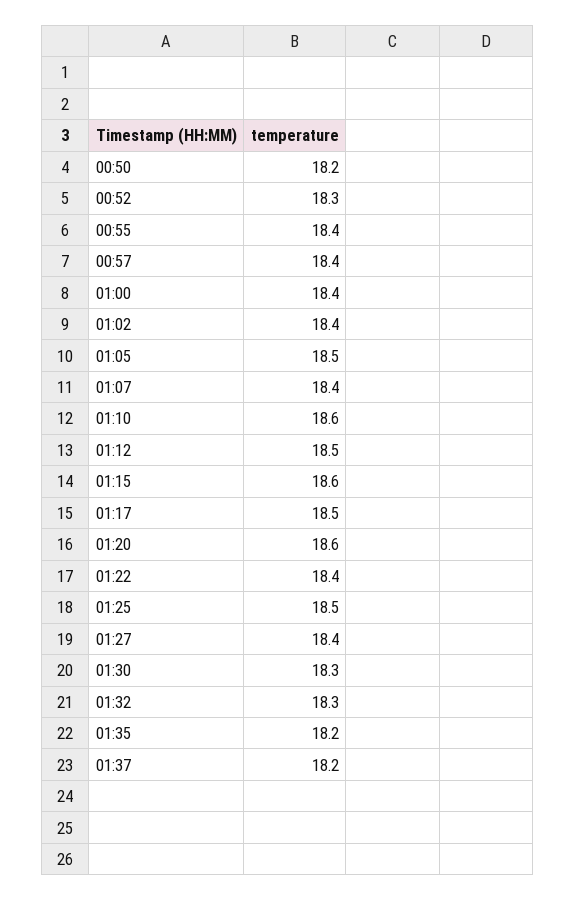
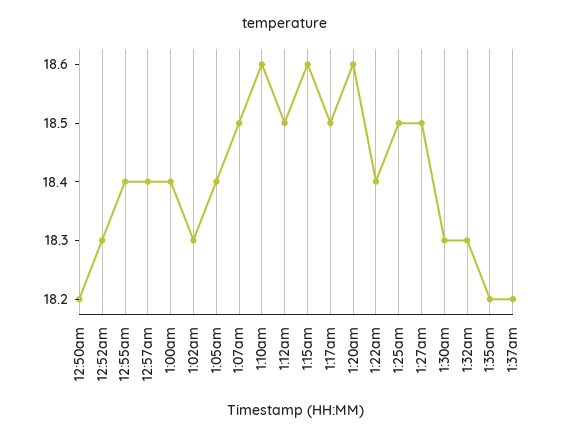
  {
    "00:50": 18.2,
    "00:52": 18.3,
    "00:55": 18.4,
    "00:57": 18.4,
    "01:00": 18.4,
-   "01:02": 18.4,
+   "01:02": 18.3,
-   "01:05": 18.5,
+   "01:05": 18.4,
-   "01:07": 18.4,
+   "01:07": 18.5,
    "01:10": 18.6,
    "01:12": 18.5,
    "01:15": 18.6,
    "01:17": 18.5,
    "01:20": 18.6,
    "01:22": 18.4,
    "01:25": 18.5,
-   "01:27": 18.4,
+   "01:27": 18.5,
    "01:30": 18.3,
    "01:32": 18.3,
    "01:35": 18.2,
    "01:37": 18.2
  }

